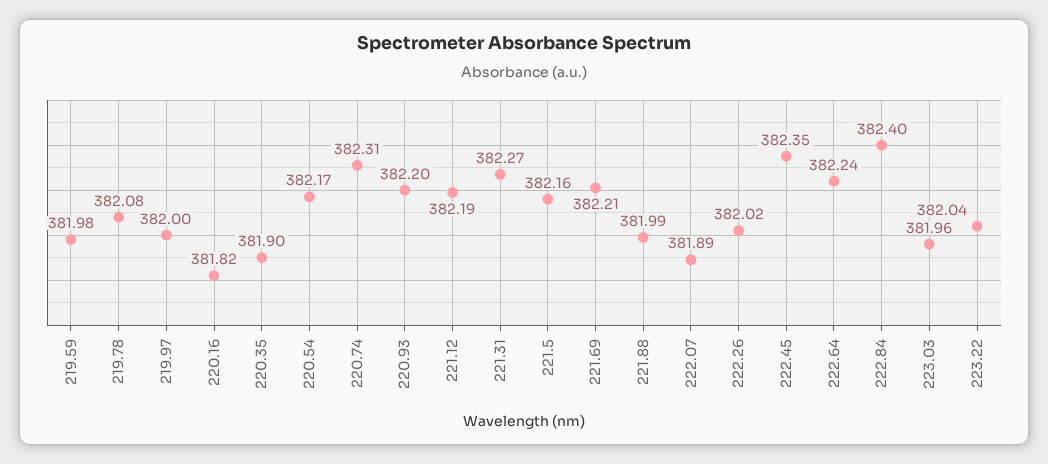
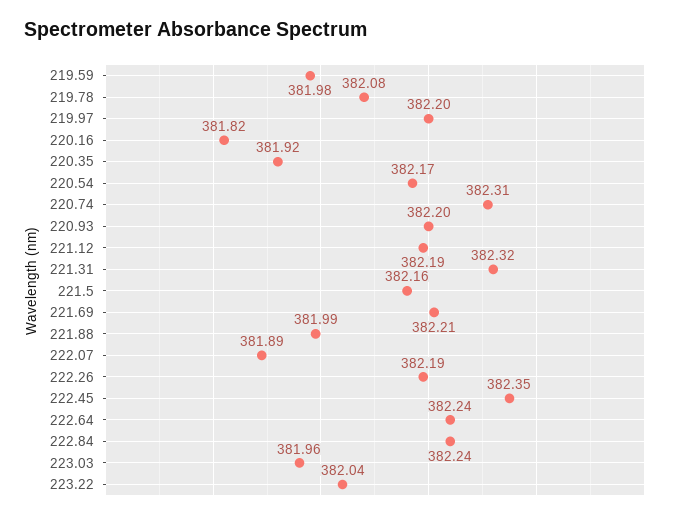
  {
    "219.59": 381.98,
    "219.78": 382.08,
-   "219.97": 382,
+   "219.97": 382.2,
    "220.16": 381.82,
-   "220.35": 381.9,
+   "220.35": 381.92,
    "220.54": 382.17,
    "220.74": 382.31,
    "220.93": 382.2,
    "221.12": 382.19,
-   "221.31": 382.27,
+   "221.31": 382.32,
    "221.5": 382.16,
    "221.69": 382.21,
    "221.88": 381.99,
    "222.07": 381.89,
-   "222.26": 382.02,
+   "222.26": 382.19,
    "222.45": 382.35,
    "222.64": 382.24,
-   "222.84": 382.4,
+   "222.84": 382.24,
    "223.03": 381.96,
    "223.22": 382.04
  }

